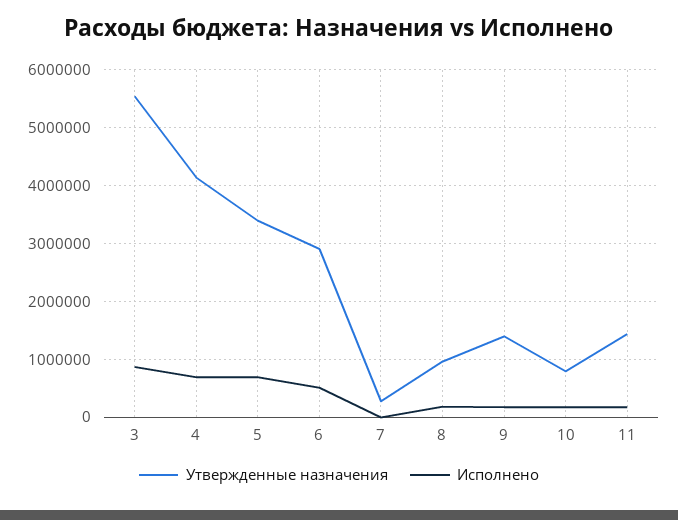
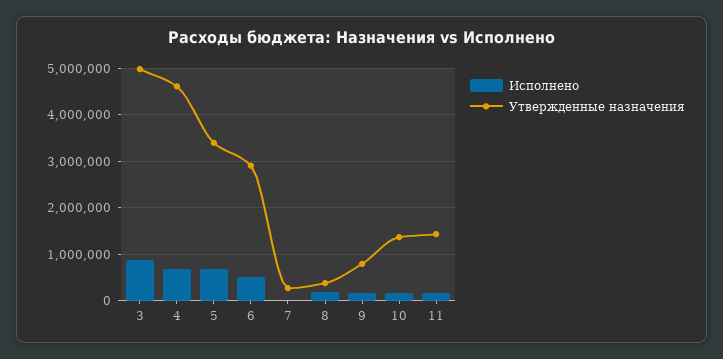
  {
    "Утвержденные назначения": {
-     "3": 5600000,
+     "3": 5000000,
-     "4": 4200000,
+     "4": 4600000,
      "5": 3400000,
      "6": 3000000,
      "7": 200000,
-     "8": 1000000,
+     "8": 400000,
-     "9": 1400000,
+     "9": 800000,
-     "10": 800000,
+     "10": 1400000,
      "11": 1400000
    },
    "Исполнено": {
      "3": 800000,
      "4": 600000,
      "5": 600000,
      "6": 600000,
      "7": 0,
      "8": 200000,
      "9": 200000,
      "10": 200000,
      "11": 200000
    }
  }

